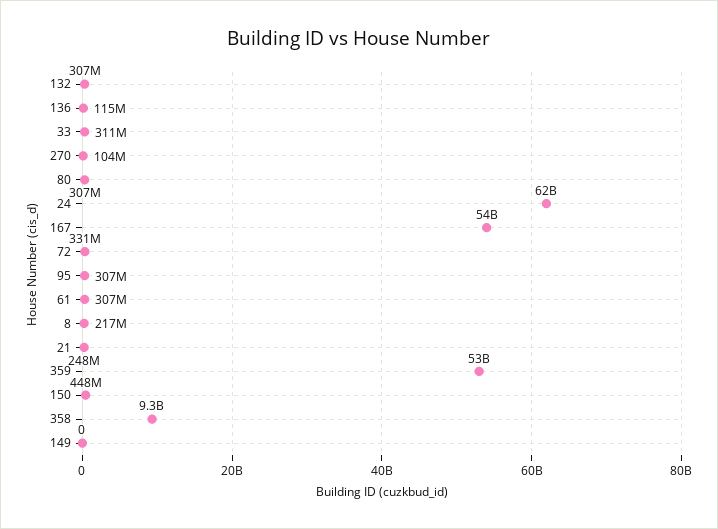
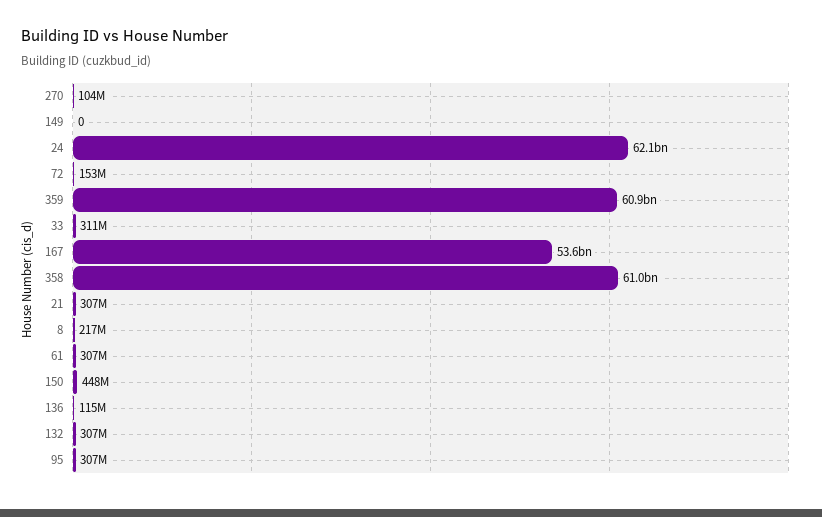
  {
    "132": 307000000,
    "136": 115000000,
    "33": 311000000,
    "270": 104000000,
-   "80": 307000000,
    "24": 62100000000,
    "167": 53600000000,
-   "72": 331000000,
+   "72": 153000000,
    "95": 307000000,
    "61": 307000000,
    "8": 217000000,
-   "21": 248000000,
+   "21": 307000000,
-   "359": 53000000000,
+   "359": 60900000000,
    "150": 448000000,
-   "358": 9300000000,
+   "358": 61000000000,
    "149": 0
  }

